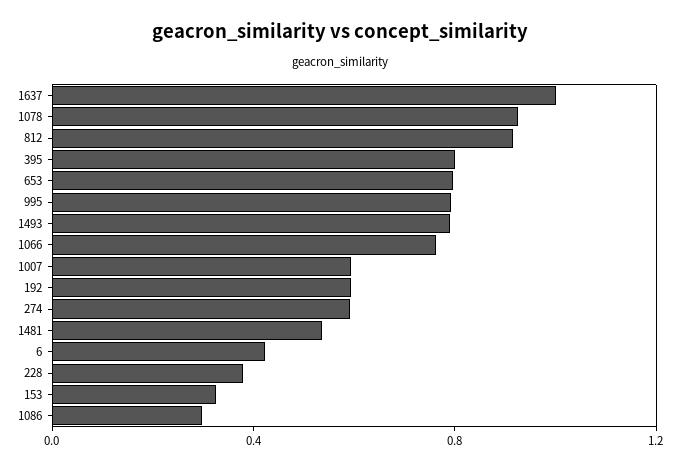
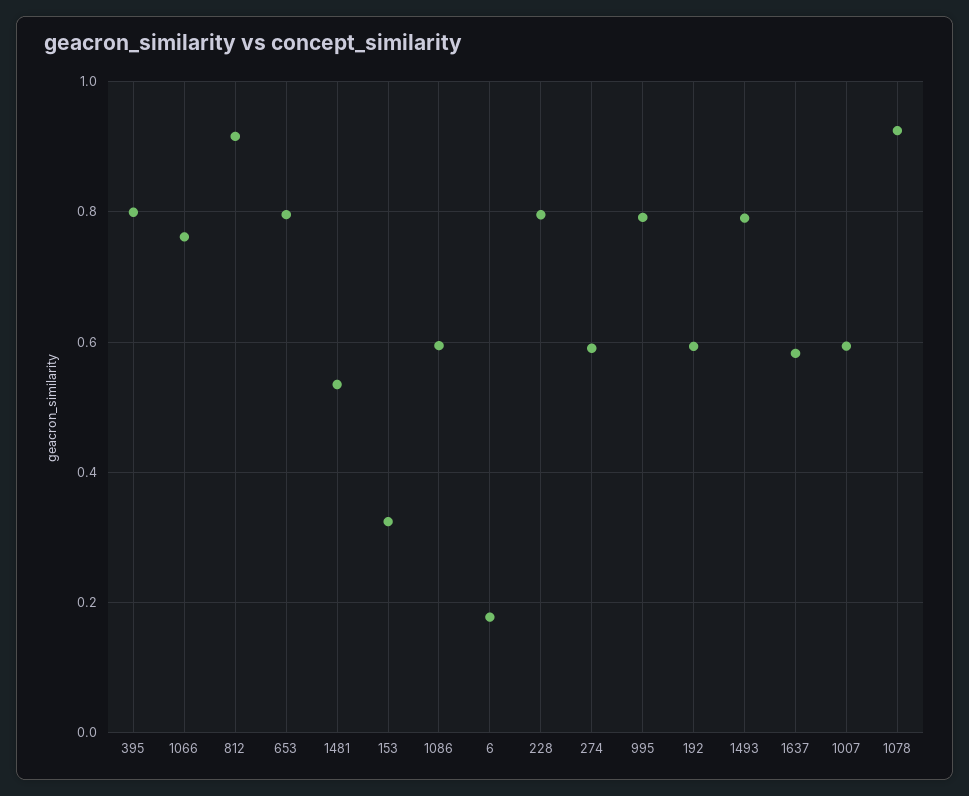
  {
-   "1637": 1,
+   "1637": 0.58,
    "1078": 0.92,
    "812": 0.92,
    "395": 0.8,
    "653": 0.8,
    "995": 0.8,
    "1493": 0.8,
    "1066": 0.76,
    "1007": 0.6,
    "192": 0.6,
    "274": 0.6,
    "1481": 0.54,
-   "6": 0.4,
+   "6": 0.18,
-   "228": 0.4,
+   "228": 0.8,
    "153": 0.32,
-   "1086": 0.3
+   "1086": 0.6
  }

